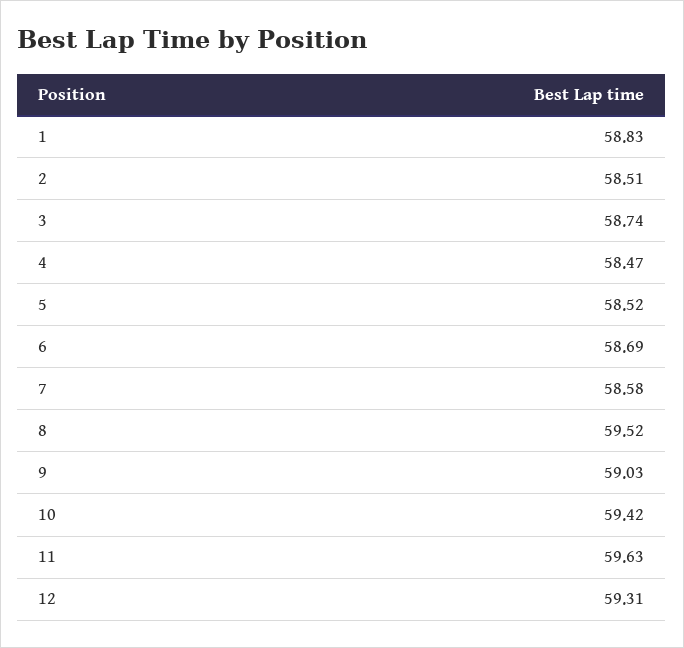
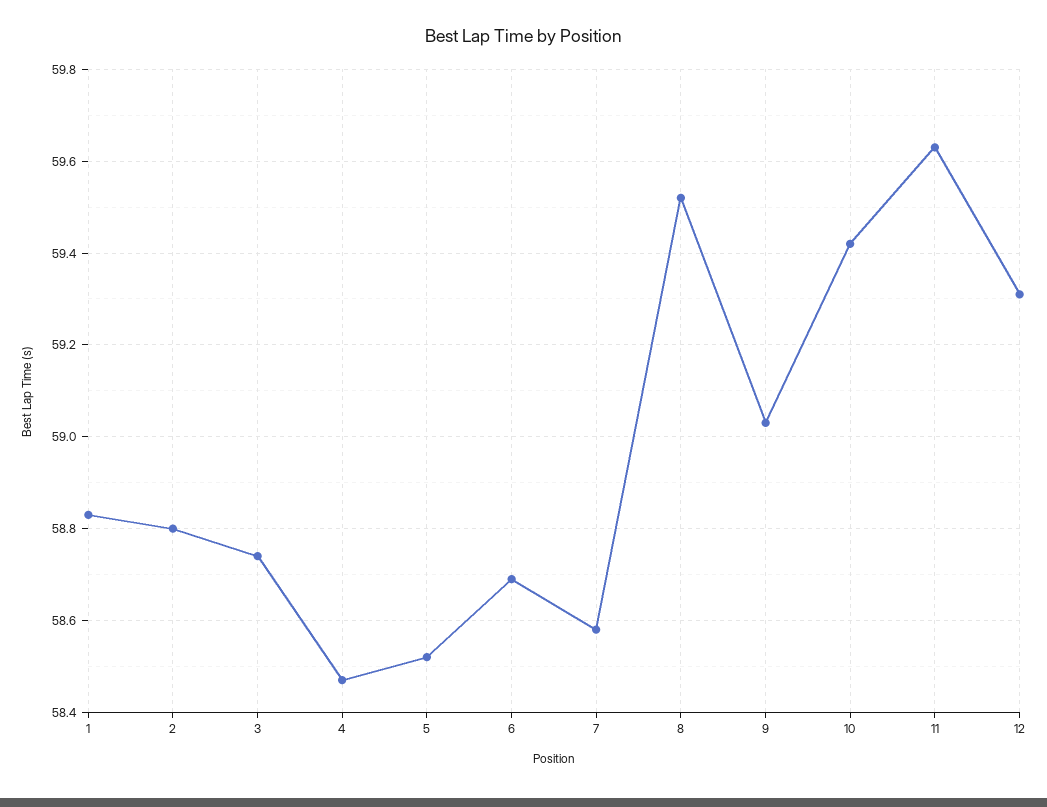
  {
    "1": 58.83,
-   "2": 58.51,
+   "2": 58.8,
    "3": 58.74,
    "4": 58.47,
    "5": 58.52,
    "6": 58.69,
    "7": 58.58,
    "8": 59.52,
    "9": 59.03,
    "10": 59.42,
    "11": 59.63,
    "12": 59.31
  }

